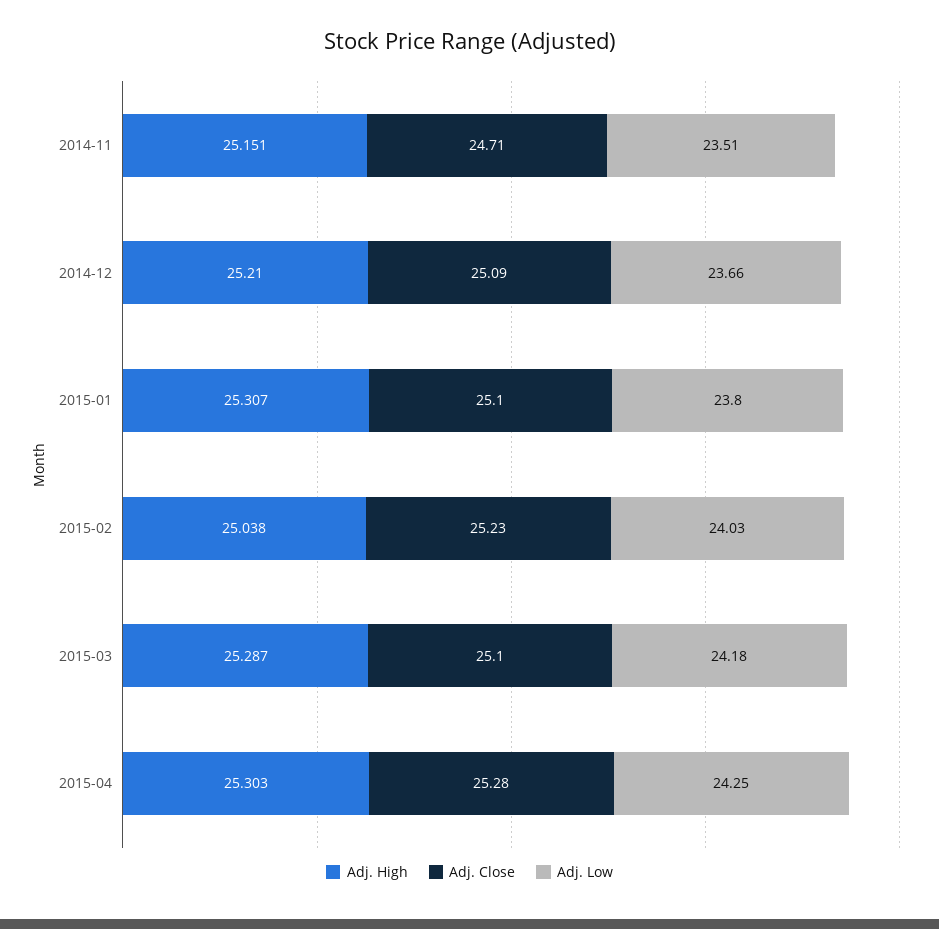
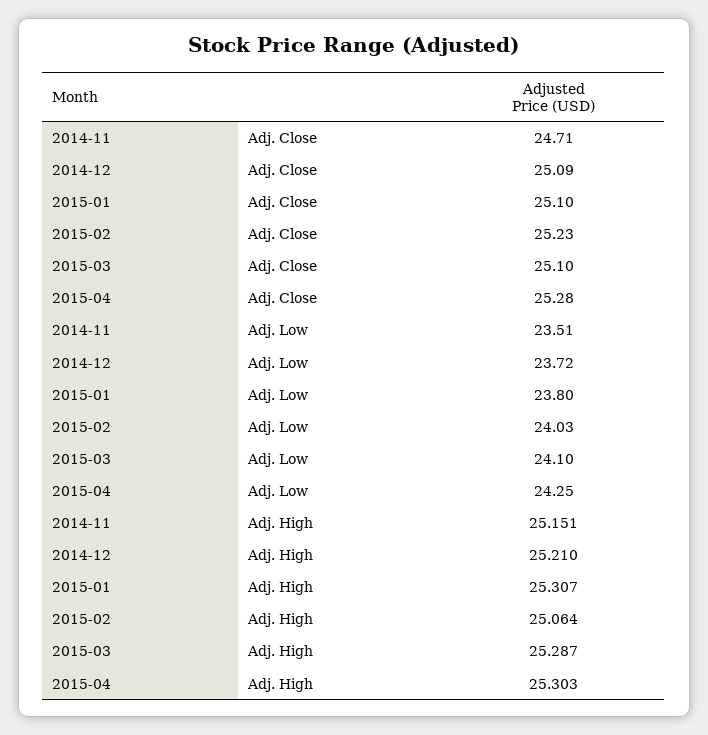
  {
    "Adj. High": {
      "2014-11": 25.151,
      "2014-12": 25.21,
      "2015-01": 25.307,
-     "2015-02": 25.038,
+     "2015-02": 25.064,
      "2015-03": 25.287,
      "2015-04": 25.303
    },
    "Adj. Close": {
      "2014-11": 24.71,
      "2014-12": 25.09,
      "2015-01": 25.1,
      "2015-02": 25.23,
      "2015-03": 25.1,
      "2015-04": 25.28
    },
    "Adj. Low": {
      "2014-11": 23.51,
-     "2014-12": 23.66,
+     "2014-12": 23.72,
      "2015-01": 23.8,
      "2015-02": 24.03,
-     "2015-03": 24.18,
+     "2015-03": 24.1,
      "2015-04": 24.25
    }
  }

